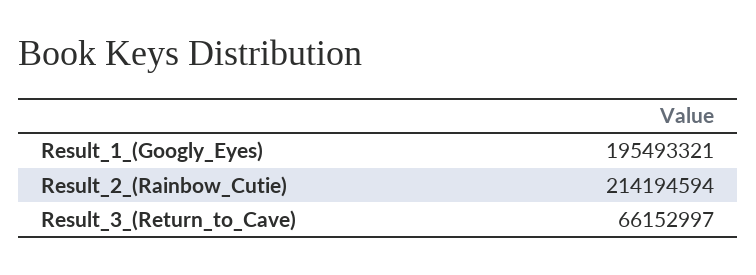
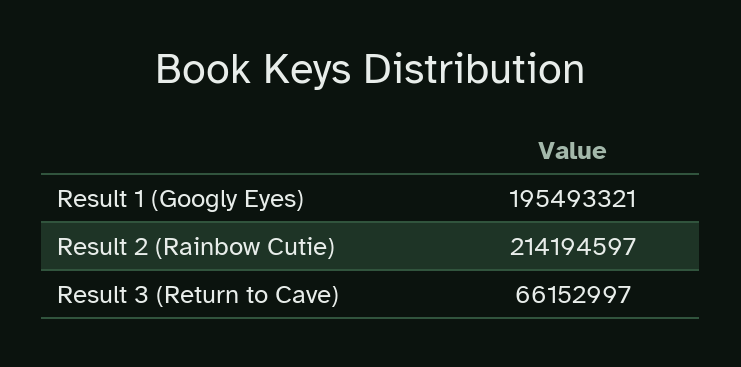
  {
    "Result_1_(Googly_Eyes)": 195493321,
-   "Result_2_(Rainbow_Cutie)": 214194594,
+   "Result_2_(Rainbow_Cutie)": 214194597,
    "Result_3_(Return_to_Cave)": 66152997
  }

